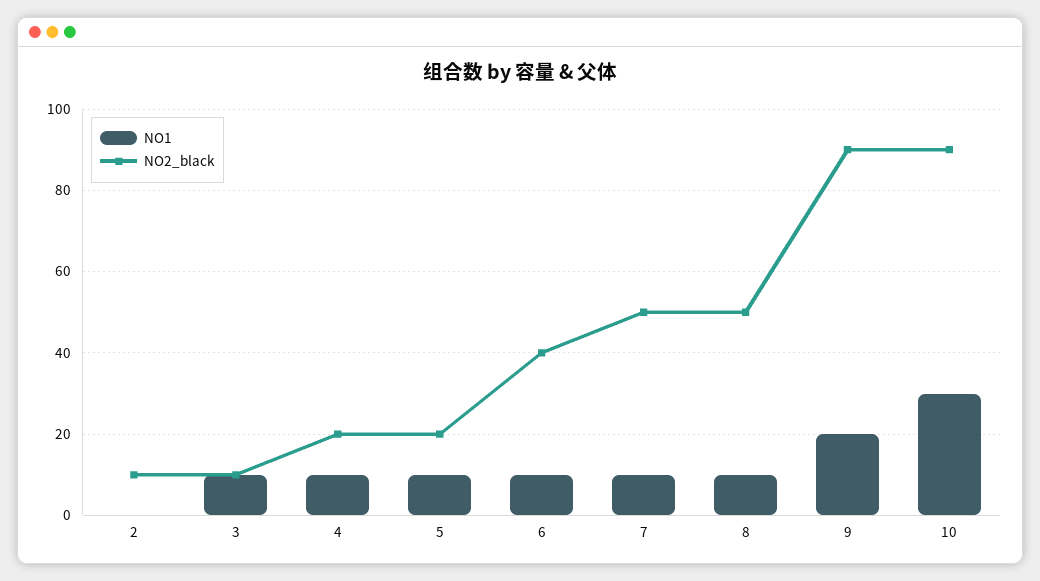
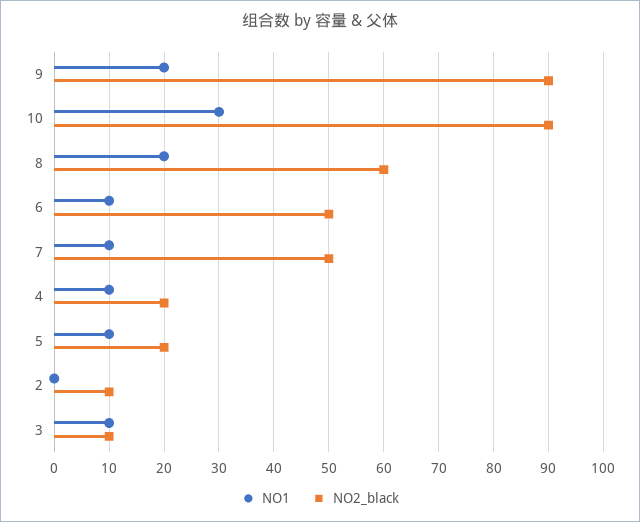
  {
    "NO1": {
      "2": 0,
      "3": 10,
      "4": 10,
      "5": 10,
      "6": 10,
      "7": 10,
-     "8": 10,
+     "8": 20,
      "9": 20,
      "10": 30
    },
    "NO2_black": {
      "2": 10,
      "3": 10,
      "4": 20,
      "5": 20,
-     "6": 40,
+     "6": 50,
      "7": 50,
-     "8": 50,
+     "8": 60,
      "9": 90,
      "10": 90
    }
  }

